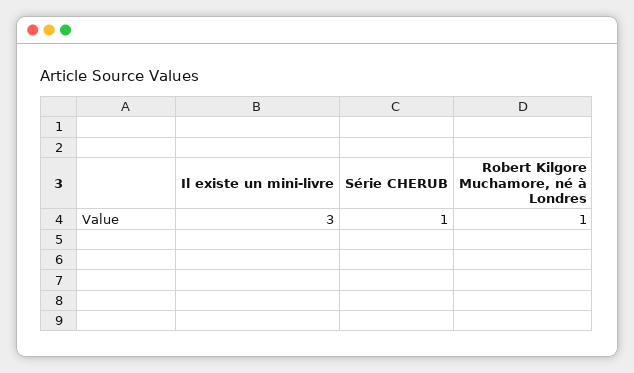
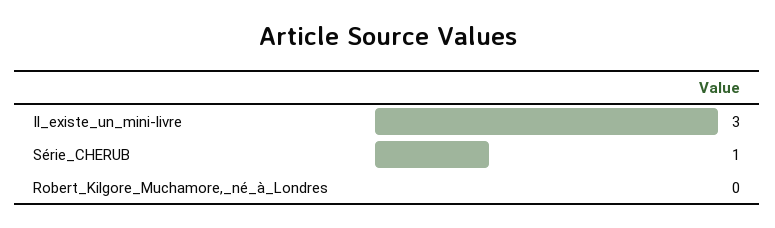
  {
    "Il existe un mini-livre": 3,
    "Série CHERUB": 1,
-   "Robert Kilgore Muchamore, né à Londres": 1
+   "Robert Kilgore Muchamore, né à Londres": 0
  }

